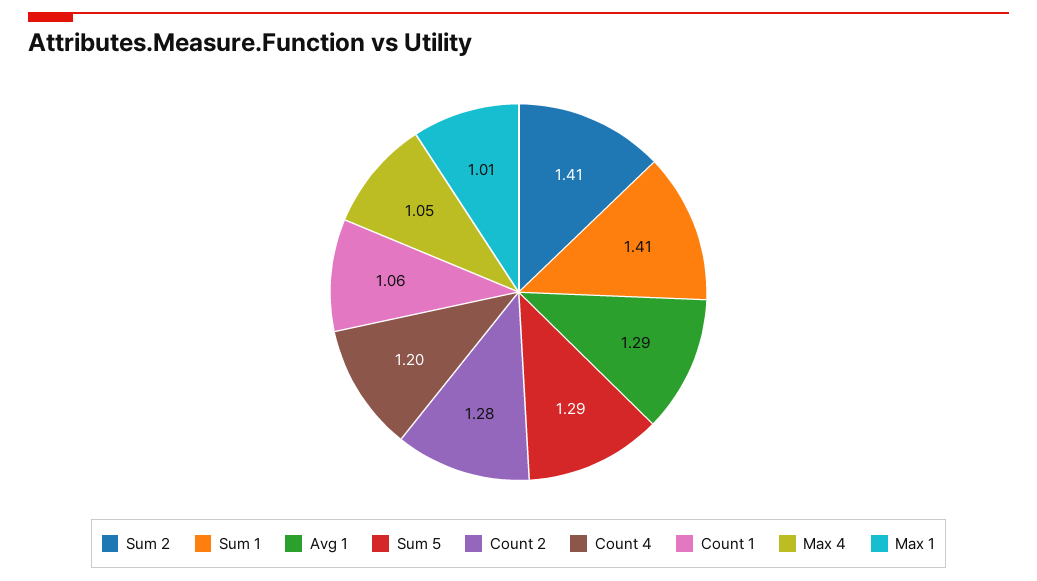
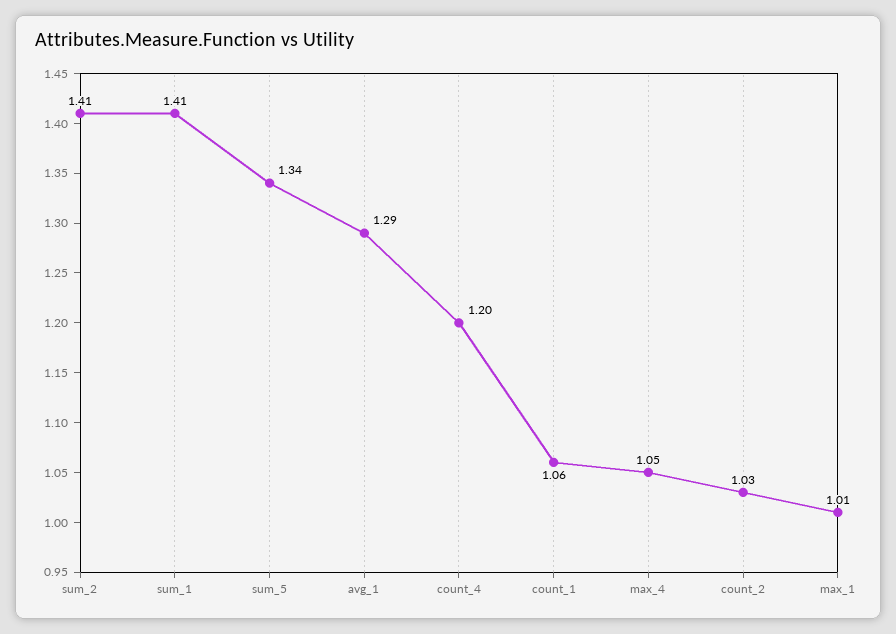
  {
    "Sum 2": 1.41,
    "Sum 1": 1.41,
    "Avg 1": 1.29,
-   "Sum 5": 1.29,
+   "Sum 5": 1.34,
-   "Count 2": 1.28,
+   "Count 2": 1.03,
    "Count 4": 1.2,
    "Count 1": 1.06,
    "Max 4": 1.05,
    "Max 1": 1.01
  }

